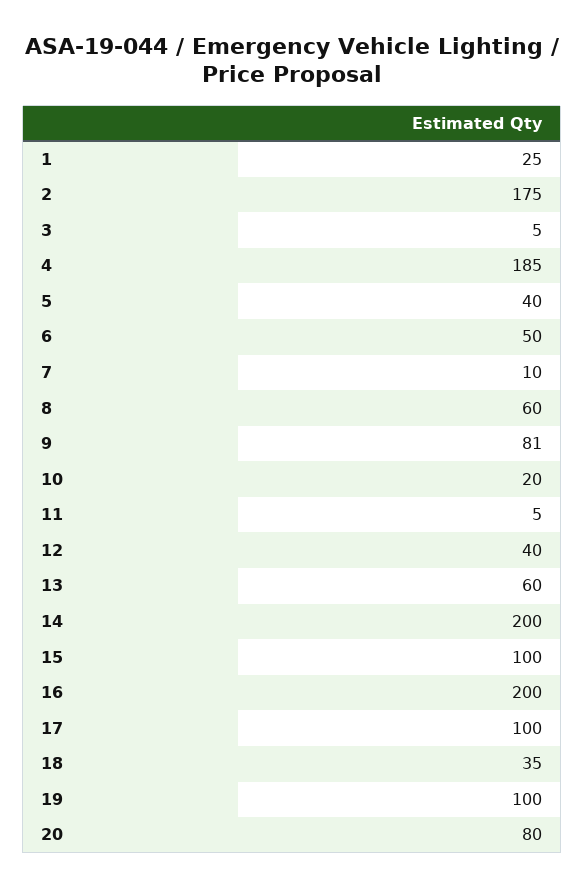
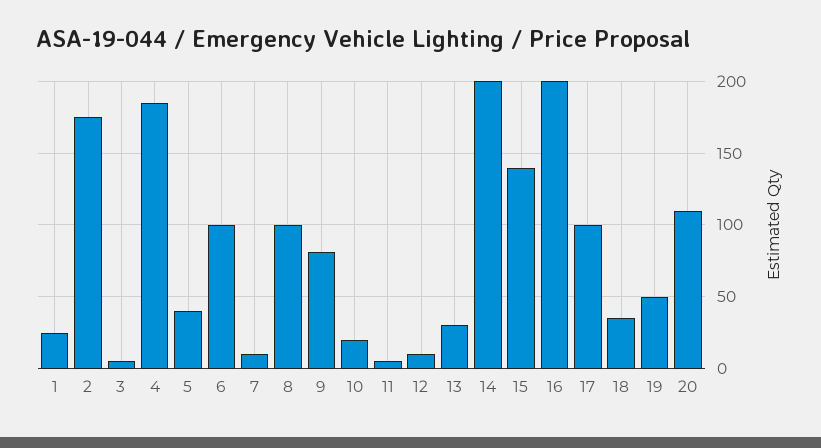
  {
    "1": 25,
    "2": 175,
    "3": 5,
    "4": 185,
    "5": 40,
-   "6": 50,
+   "6": 100,
    "7": 10,
-   "8": 60,
+   "8": 100,
    "9": 81,
    "10": 20,
    "11": 5,
-   "12": 40,
+   "12": 10,
-   "13": 60,
+   "13": 30,
    "14": 200,
-   "15": 100,
+   "15": 140,
    "16": 200,
    "17": 100,
    "18": 35,
-   "19": 100,
+   "19": 50,
-   "20": 80
+   "20": 110
  }

